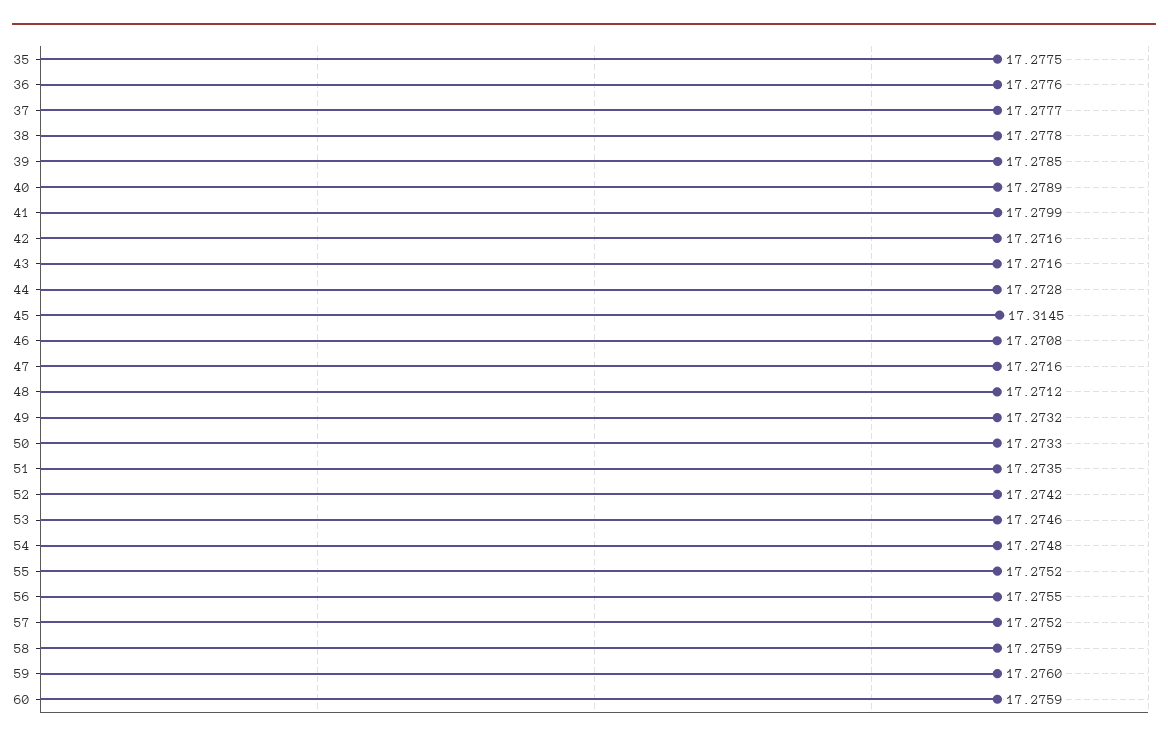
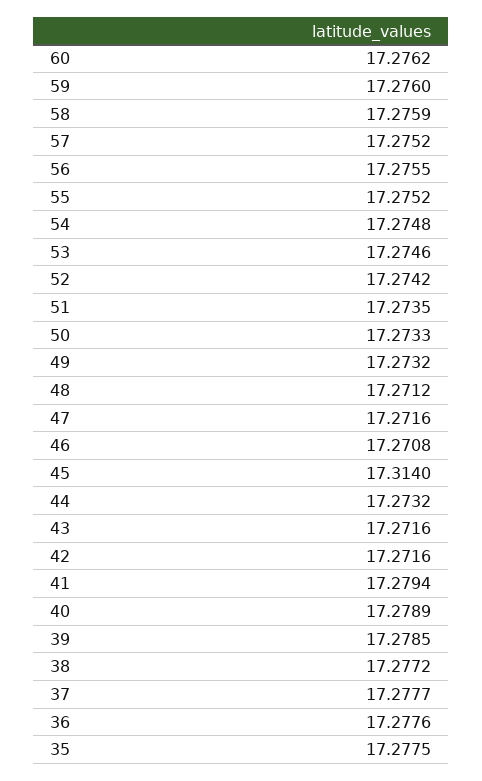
  {
    "35": 17.2775,
    "36": 17.2776,
    "37": 17.2777,
-   "38": 17.2778,
+   "38": 17.2772,
    "39": 17.2785,
    "40": 17.2789,
-   "41": 17.2799,
+   "41": 17.2794,
    "42": 17.2716,
    "43": 17.2716,
-   "44": 17.2728,
+   "44": 17.2732,
-   "45": 17.3145,
+   "45": 17.314,
    "46": 17.2708,
    "47": 17.2716,
    "48": 17.2712,
    "49": 17.2732,
    "50": 17.2733,
    "51": 17.2735,
    "52": 17.2742,
    "53": 17.2746,
    "54": 17.2748,
    "55": 17.2752,
    "56": 17.2755,
    "57": 17.2752,
    "58": 17.2759,
    "59": 17.276,
-   "60": 17.2759
+   "60": 17.2762
  }

